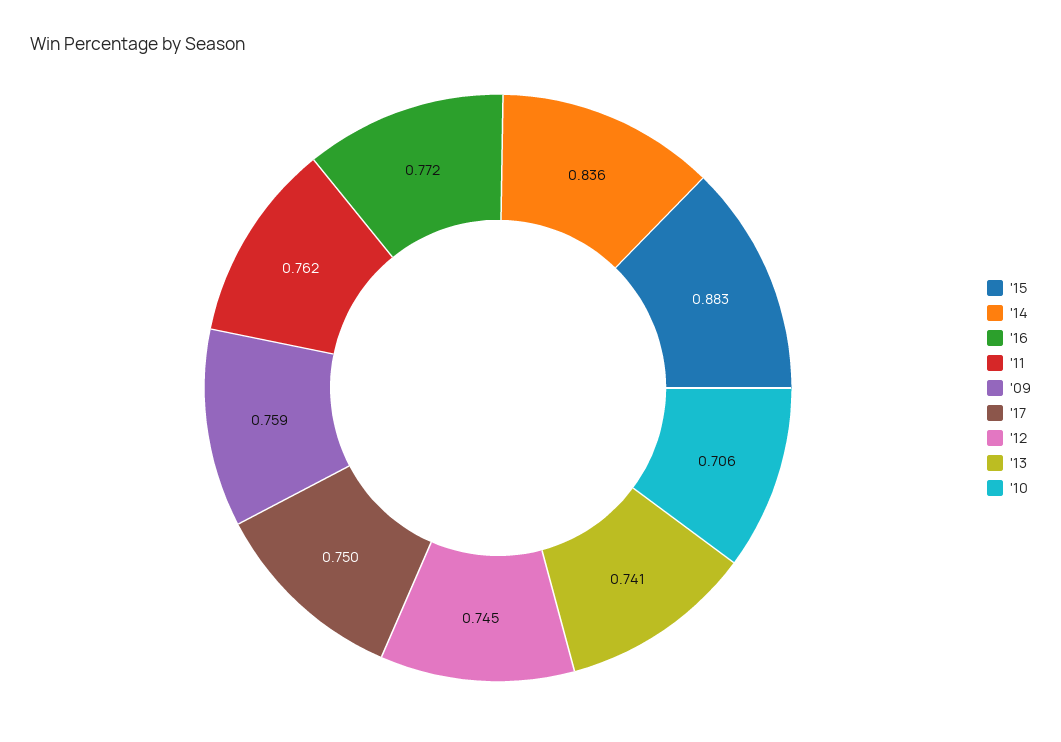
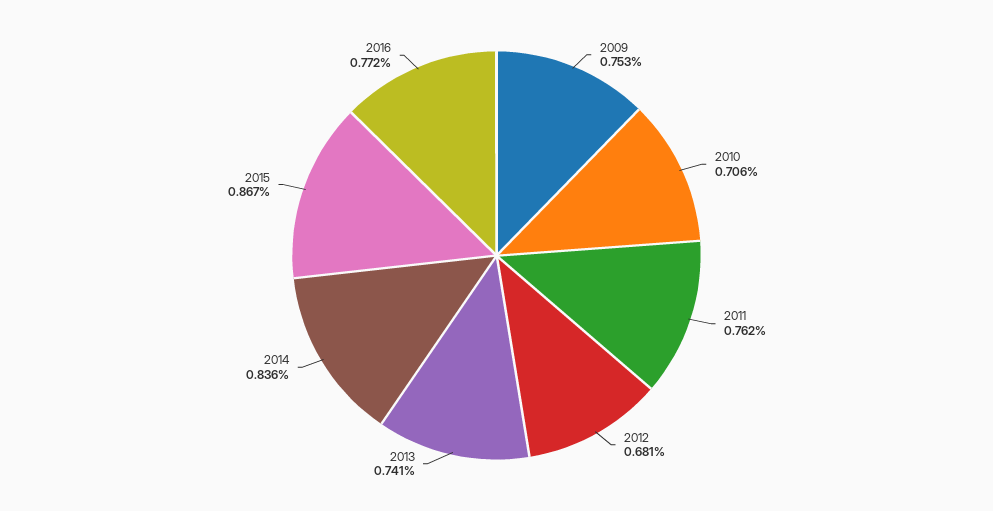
  {
-   "'15": 0.883,
+   "'15": 0.867,
    "'14": 0.836,
    "'16": 0.772,
    "'11": 0.762,
-   "'09": 0.759,
+   "'09": 0.753,
-   "'17": 0.75,
-   "'12": 0.745,
+   "'12": 0.681,
    "'13": 0.741,
    "'10": 0.706
  }

